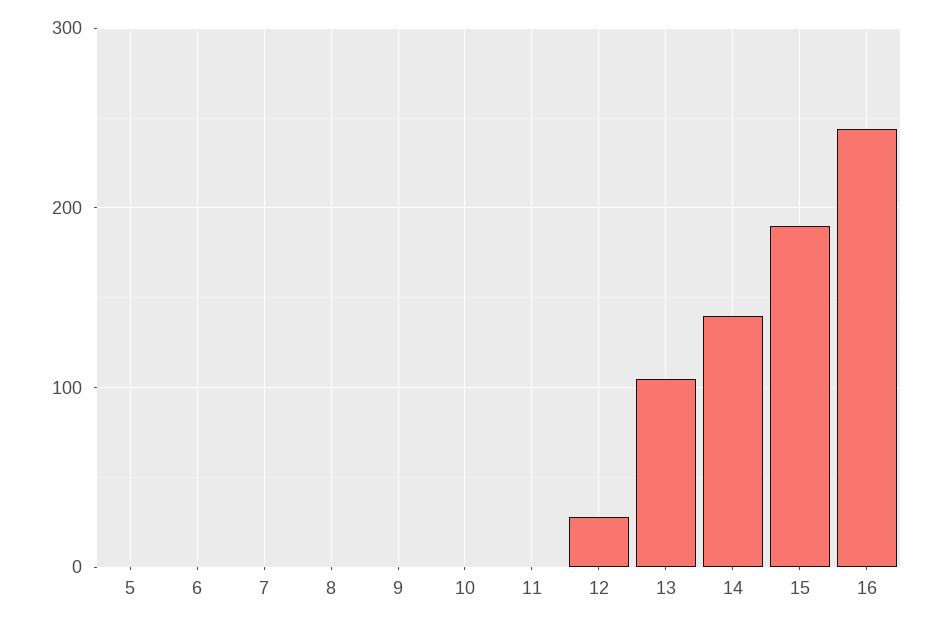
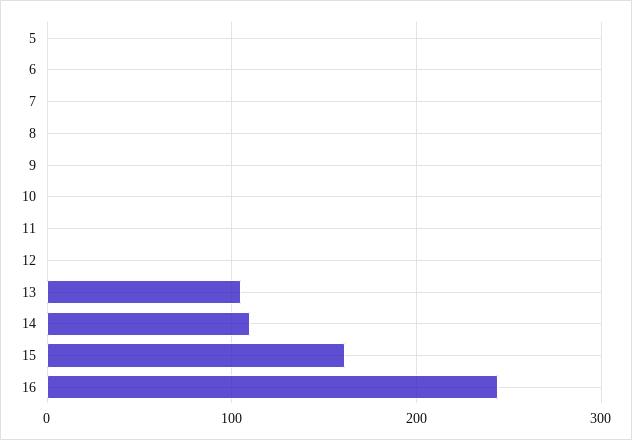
  {
    "5": 0,
    "6": 0,
    "7": 0,
    "8": 0,
    "9": 0,
    "10": 0,
    "11": 0,
-   "12": 30,
+   "12": 0,
    "13": 110,
-   "14": 140,
+   "14": 110,
-   "15": 190,
+   "15": 160,
    "16": 240
  }

